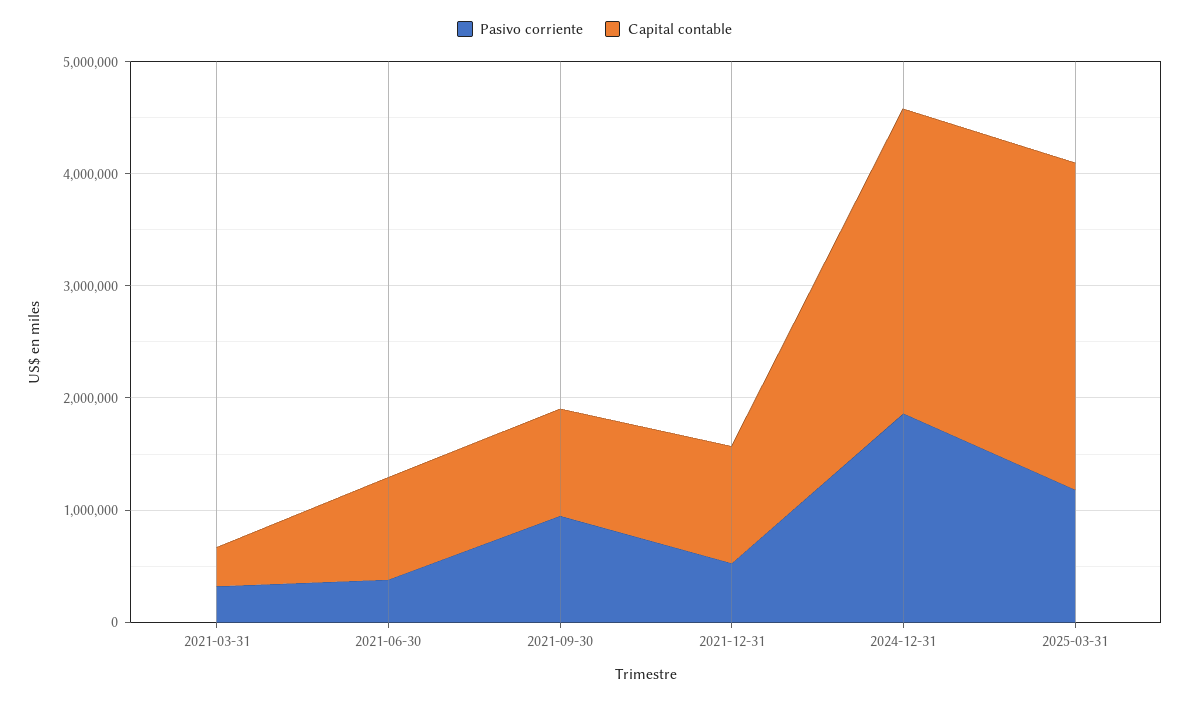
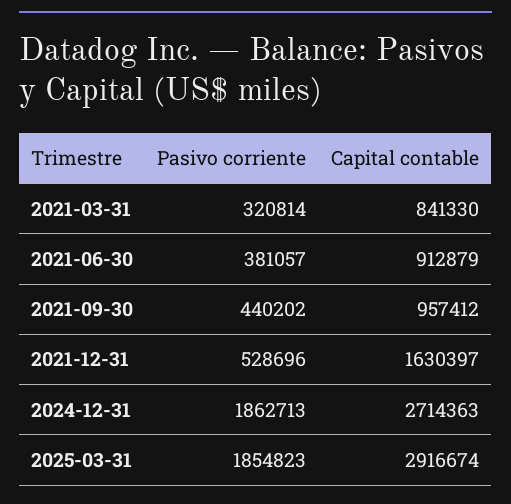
  {
    "Pasivo corriente": {
      "2021-03-31": 320814,
      "2021-06-30": 381057,
-     "2021-09-30": 1000000,
+     "2021-09-30": 440202,
      "2021-12-31": 528696,
      "2024-12-31": 1862713,
-     "2025-03-31": 1200000
+     "2025-03-31": 1854823
    },
    "Capital contable": {
-     "2021-03-31": 400000,
+     "2021-03-31": 841330,
      "2021-06-30": 912879,
      "2021-09-30": 957412,
-     "2021-12-31": 1000000,
+     "2021-12-31": 1630397,
      "2024-12-31": 2714363,
      "2025-03-31": 2916674
    }
  }

